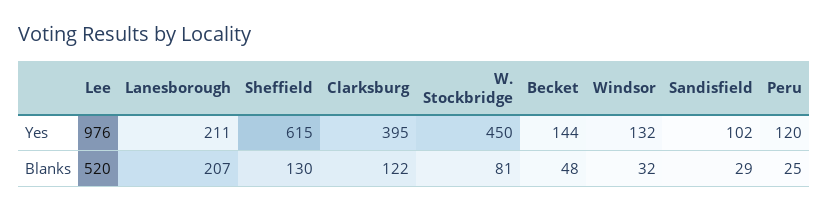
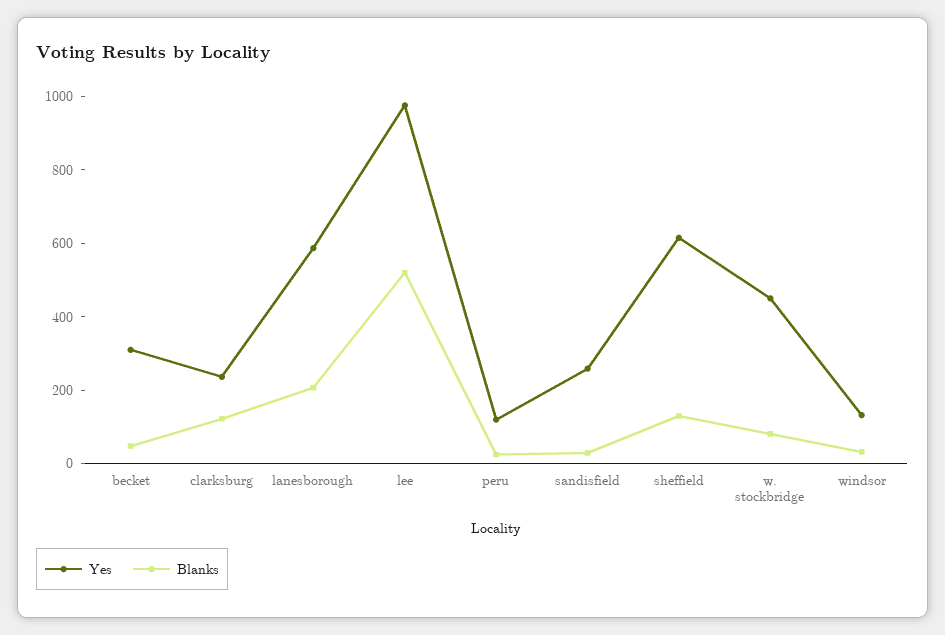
  {
    "Yes": {
      "Lee": 976,
-     "Lanesborough": 211,
+     "Lanesborough": 600,
      "Sheffield": 615,
-     "Clarksburg": 395,
+     "Clarksburg": 250,
      "W. Stockbridge": 450,
-     "Becket": 144,
+     "Becket": 300,
      "Windsor": 132,
-     "Sandisfield": 102,
+     "Sandisfield": 250,
      "Peru": 120
    },
    "Blanks": {
      "Lee": 520,
      "Lanesborough": 207,
      "Sheffield": 130,
      "Clarksburg": 122,
      "W. Stockbridge": 81,
      "Becket": 48,
      "Windsor": 32,
      "Sandisfield": 29,
      "Peru": 25
    }
  }

